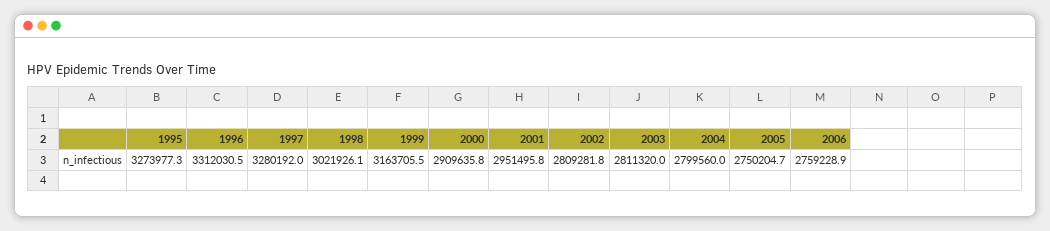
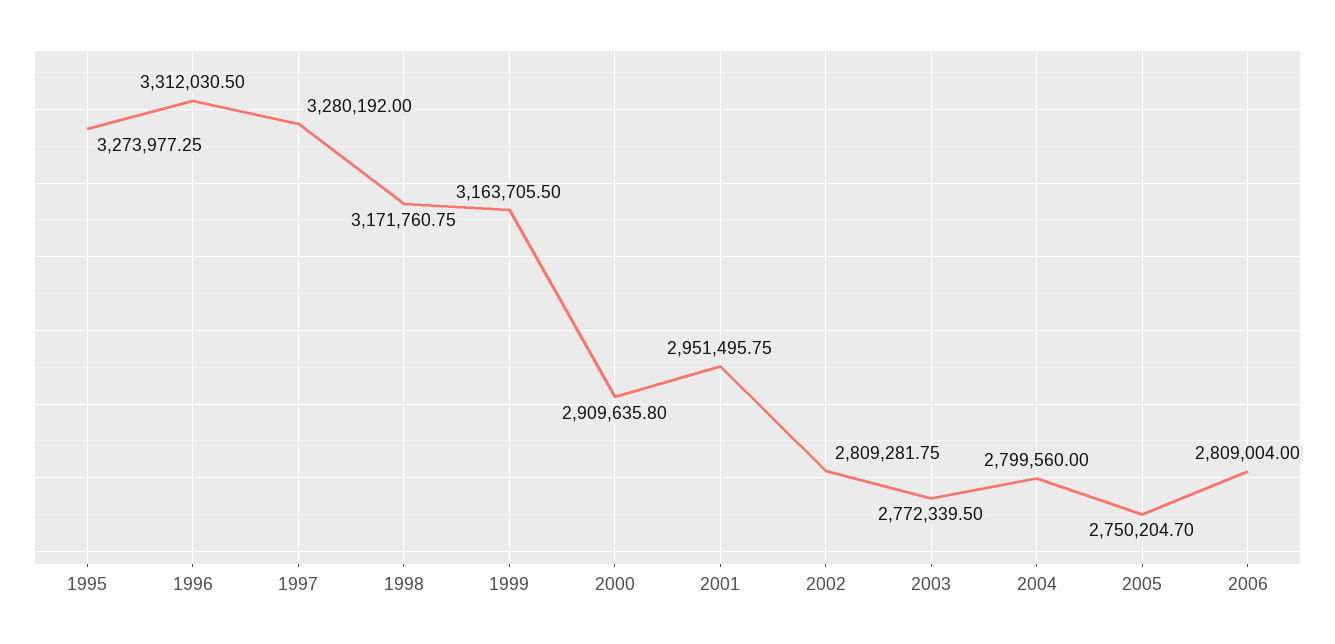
  {
    "1995": 3273977.25,
    "1996": 3312030.5,
    "1997": 3280192,
-   "1998": 3021926.1,
+   "1998": 3171760.75,
    "1999": 3163705.5,
    "2000": 2909635.8,
    "2001": 2951495.75,
    "2002": 2809281.75,
-   "2003": 2811320,
+   "2003": 2772339.5,
    "2004": 2799560,
    "2005": 2750204.7,
-   "2006": 2759228.9
+   "2006": 2809004
  }

